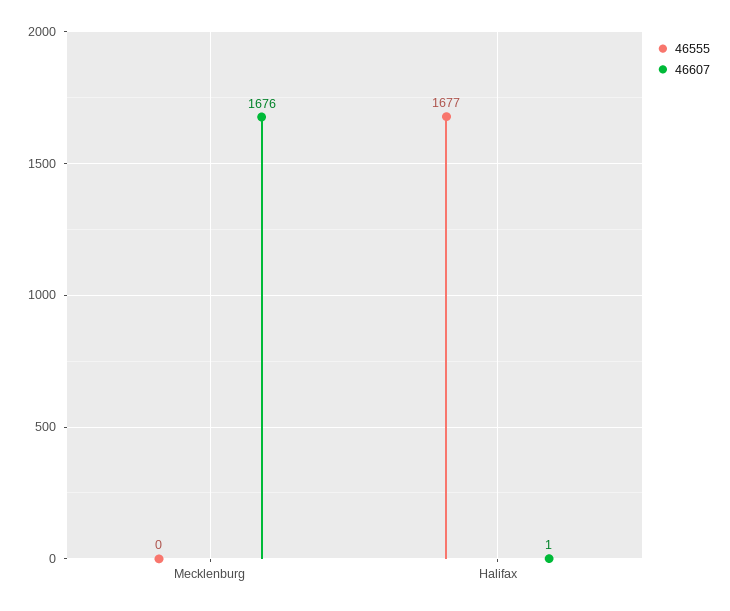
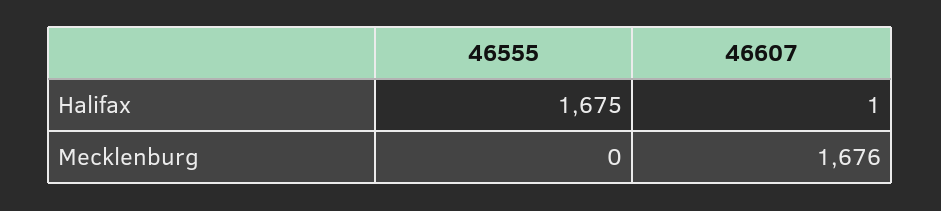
  {
    "46555": {
      "Mecklenburg": 0,
-     "Halifax": 1677
+     "Halifax": 1675
    },
    "46607": {
      "Mecklenburg": 1676,
      "Halifax": 1
    }
  }

